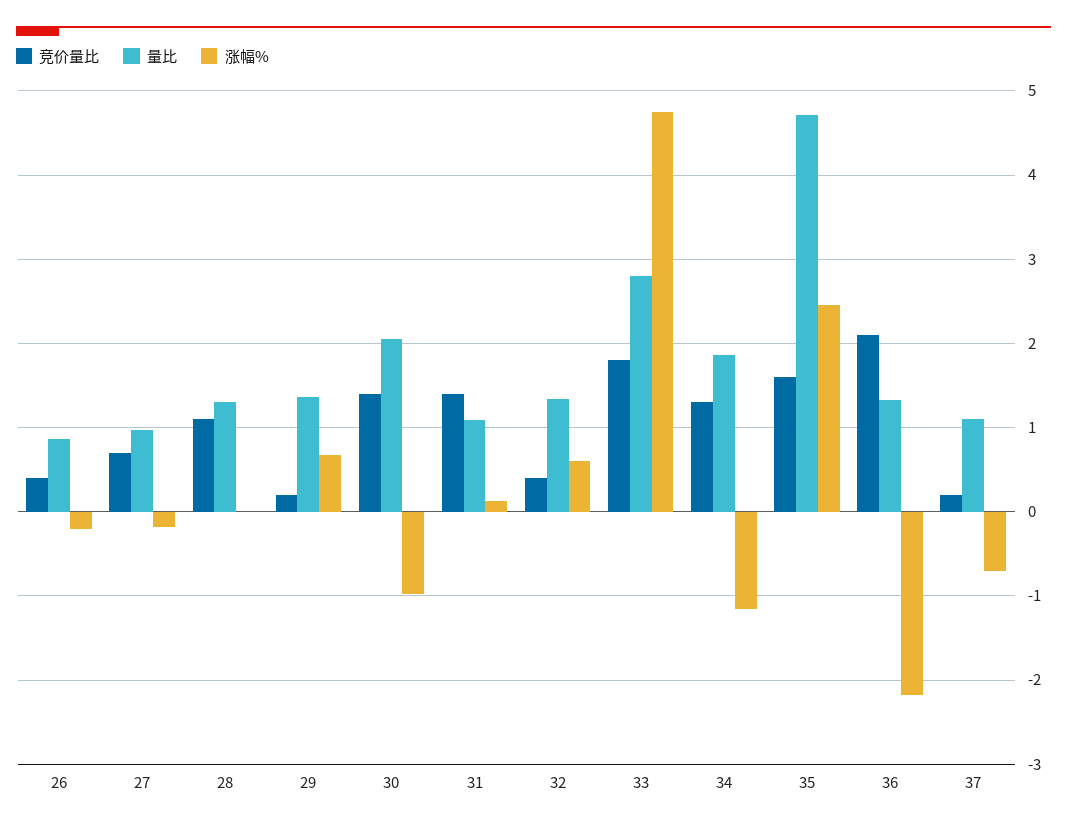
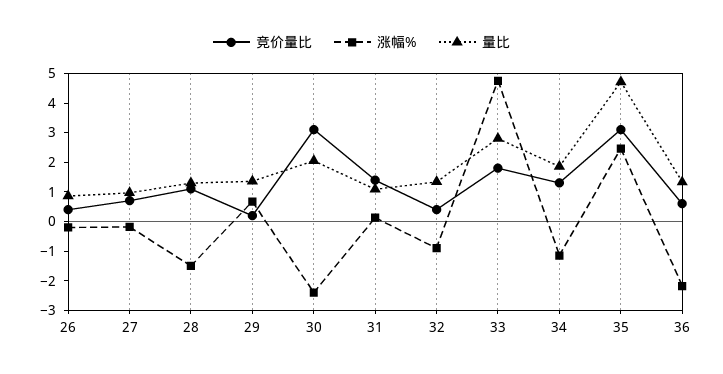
  {
    "竞价量比": {
      "26": 0.4,
      "27": 0.7,
      "28": 1.1,
      "29": 0.2,
-     "30": 1.4,
+     "30": 3,
      "31": 1.4,
      "32": 0.4,
      "33": 1.8,
      "34": 1.3,
-     "35": 1.6,
+     "35": 3,
-     "36": 2.1,
+     "36": 0.5
-     "37": 0.2
    },
    "量比": {
      "26": 0.9,
      "27": 1,
      "28": 1.3,
      "29": 1.4,
      "30": 2.1,
      "31": 1.1,
      "32": 1.3,
      "33": 2.8,
      "34": 1.9,
      "35": 4.7,
-     "36": 1.3,
+     "36": 1.3
-     "37": 1.1
    },
    "涨幅%": {
      "26": -0.2,
      "27": -0.2,
-     "28": 0,
+     "28": -1.5,
      "29": 0.7,
-     "30": -1,
+     "30": -2.5,
      "31": 0.1,
-     "32": 0.6,
+     "32": -1,
      "33": 4.8,
      "34": -1.2,
      "35": 2.5,
-     "36": -2.2,
+     "36": -2.2
-     "37": -0.7
    }
  }

